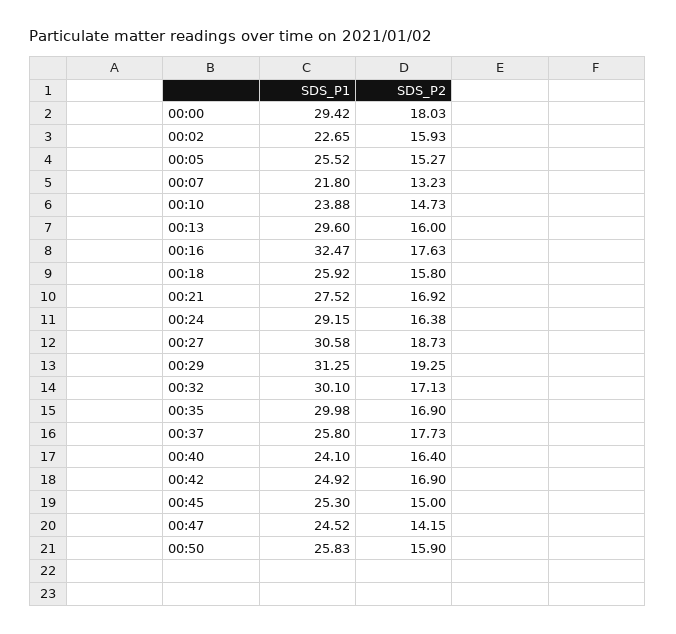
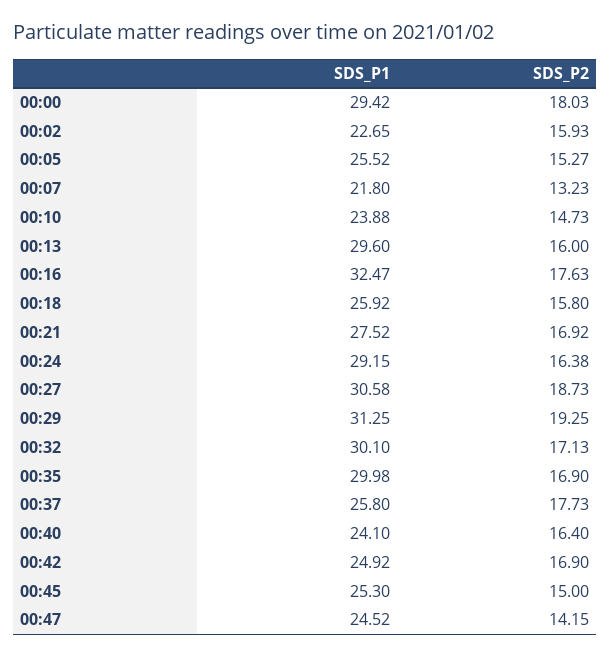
  {
    "SDS_P1": {
      "00:00": 29.42,
      "00:02": 22.65,
      "00:05": 25.52,
      "00:07": 21.8,
      "00:10": 23.88,
      "00:13": 29.6,
      "00:16": 32.47,
      "00:18": 25.92,
      "00:21": 27.52,
      "00:24": 29.15,
      "00:27": 30.58,
      "00:29": 31.25,
      "00:32": 30.1,
      "00:35": 29.98,
      "00:37": 25.8,
      "00:40": 24.1,
      "00:42": 24.92,
      "00:45": 25.3,
-     "00:47": 24.52,
+     "00:47": 24.52
-     "00:50": 25.83
    },
    "SDS_P2": {
      "00:00": 18.03,
      "00:02": 15.93,
      "00:05": 15.27,
      "00:07": 13.23,
      "00:10": 14.73,
      "00:13": 16,
      "00:16": 17.63,
      "00:18": 15.8,
      "00:21": 16.92,
      "00:24": 16.38,
      "00:27": 18.73,
      "00:29": 19.25,
      "00:32": 17.13,
      "00:35": 16.9,
      "00:37": 17.73,
      "00:40": 16.4,
      "00:42": 16.9,
      "00:45": 15,
-     "00:47": 14.15,
+     "00:47": 14.15
-     "00:50": 15.9
    }
  }

